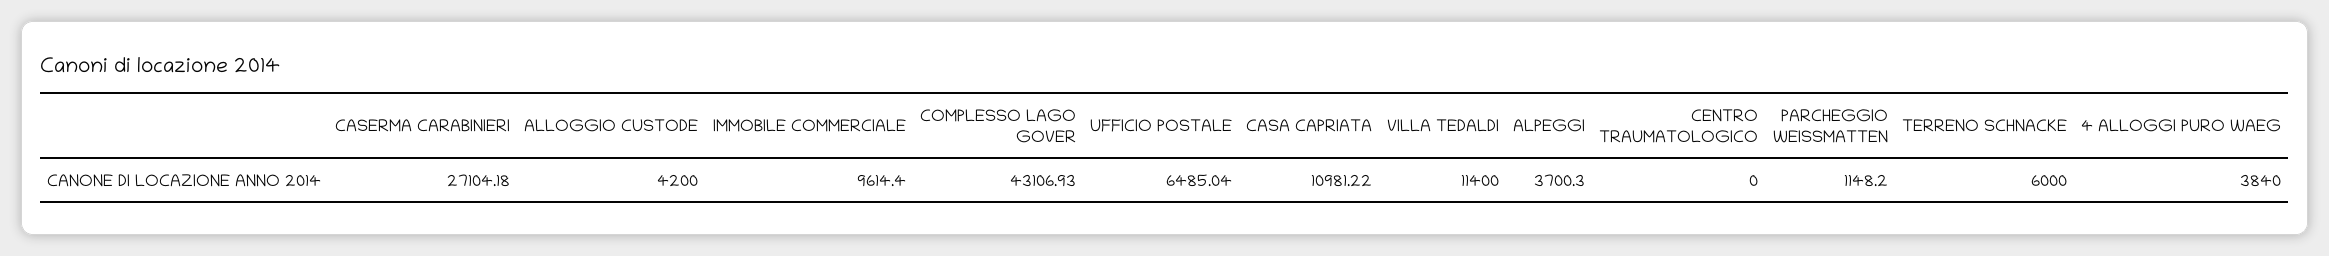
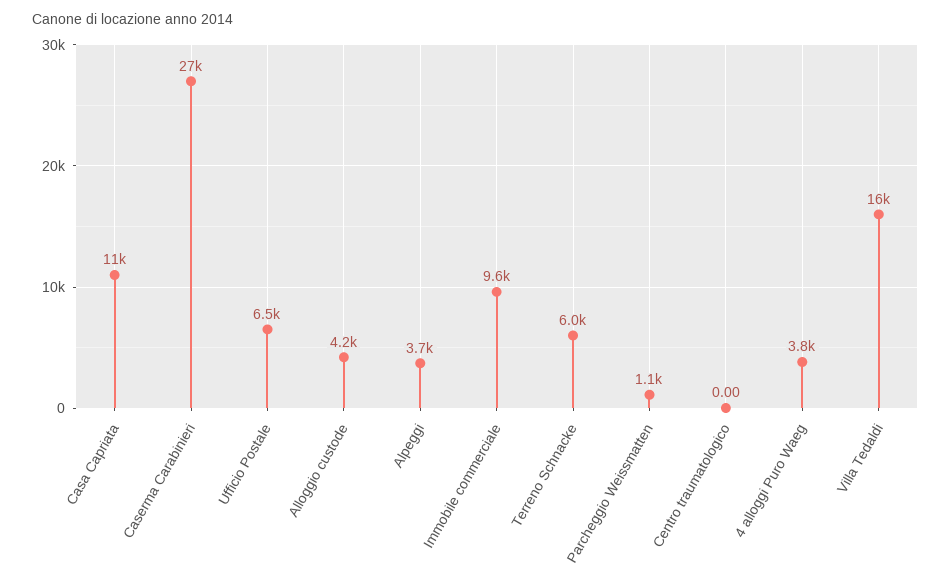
  {
    "CASERMA CARABINIERI": 27104.18,
    "ALLOGGIO CUSTODE": 4200,
    "IMMOBILE COMMERCIALE": 9614.4,
-   "COMPLESSO LAGO GOVER": 43106.93,
    "UFFICIO POSTALE": 6485.04,
    "CASA CAPRIATA": 10981.22,
-   "VILLA TEDALDI": 11400,
+   "VILLA TEDALDI": 16000,
    "ALPEGGI": 3700.3,
    "CENTRO TRAUMATOLOGICO": 0,
    "PARCHEGGIO WEISSMATTEN": 1148.2,
    "TERRENO SCHNACKE": 6000,
    "4 ALLOGGI PURO WAEG": 3840
  }

